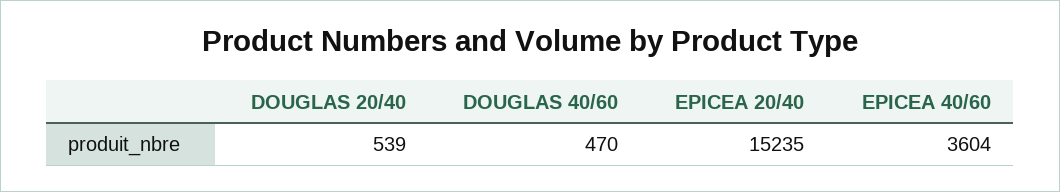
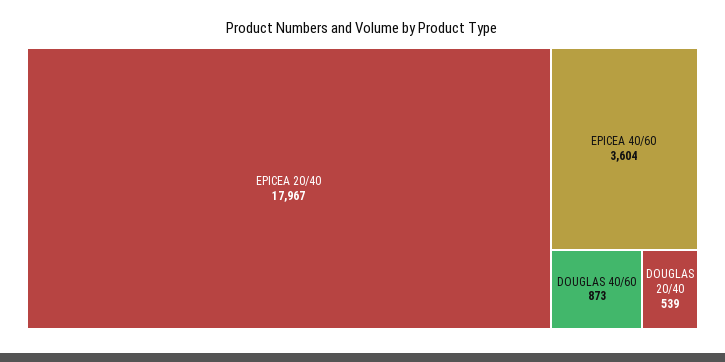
  {
    "DOUGLAS 20/40": 539,
-   "DOUGLAS 40/60": 470,
+   "DOUGLAS 40/60": 873,
-   "EPICEA 20/40": 15235,
+   "EPICEA 20/40": 17967,
    "EPICEA 40/60": 3604
  }

